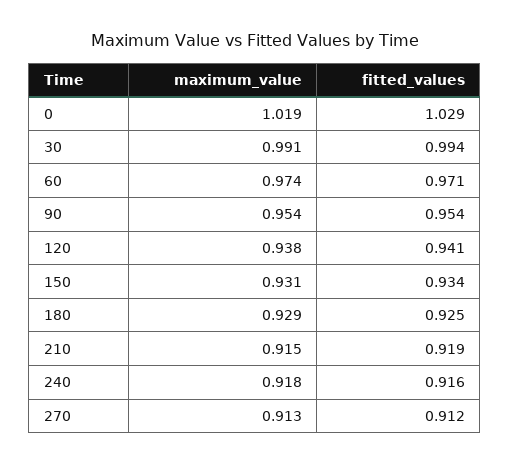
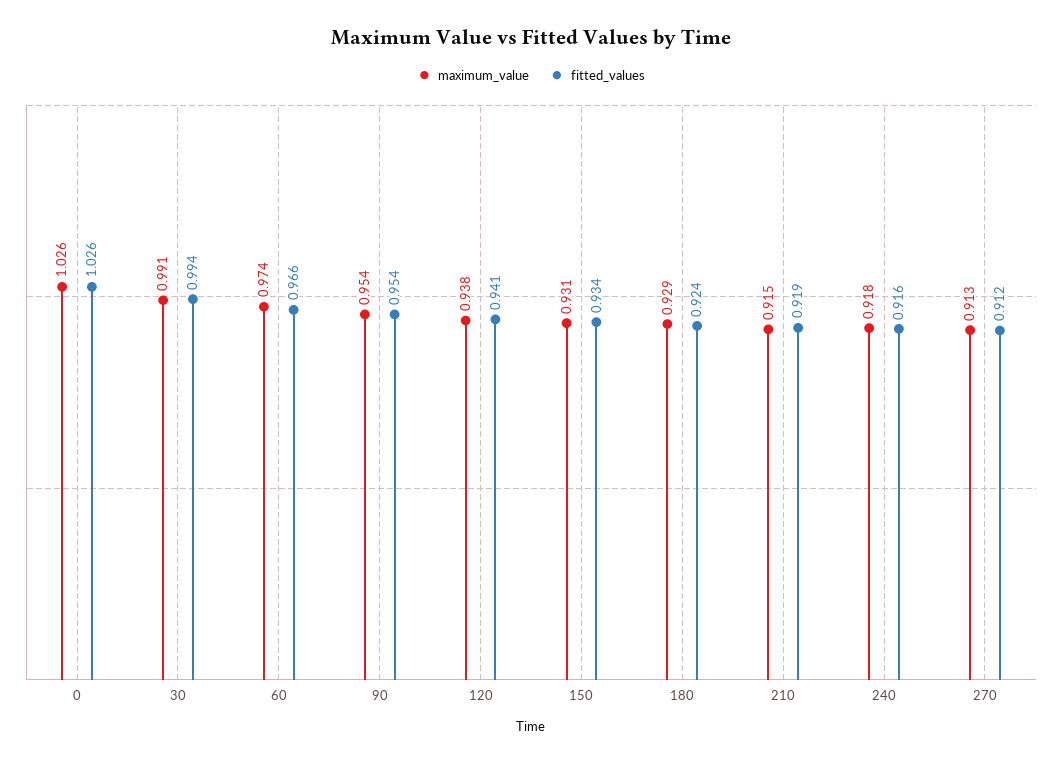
  {
    "maximum_value": {
-     "0": 1.019,
+     "0": 1.026,
      "30": 0.991,
      "60": 0.974,
      "90": 0.954,
      "120": 0.938,
      "150": 0.931,
      "180": 0.929,
      "210": 0.915,
      "240": 0.918,
      "270": 0.913
    },
    "fitted_values": {
-     "0": 1.029,
+     "0": 1.026,
      "30": 0.994,
-     "60": 0.971,
+     "60": 0.966,
      "90": 0.954,
      "120": 0.941,
      "150": 0.934,
-     "180": 0.925,
+     "180": 0.924,
      "210": 0.919,
      "240": 0.916,
      "270": 0.912
    }
  }

